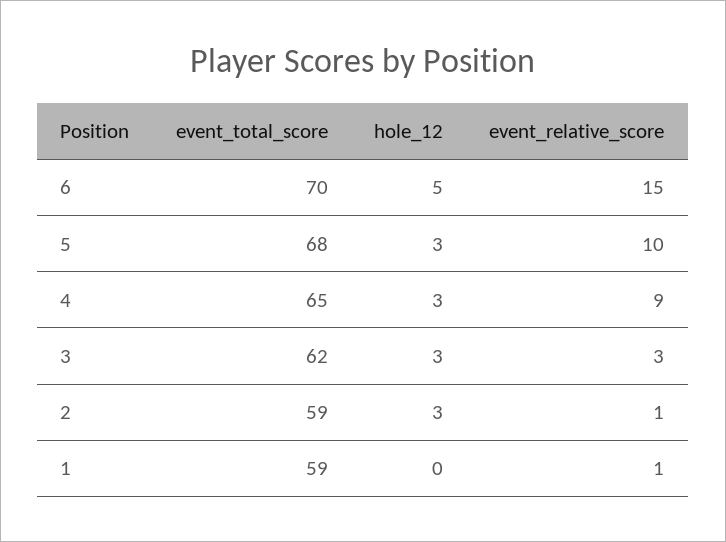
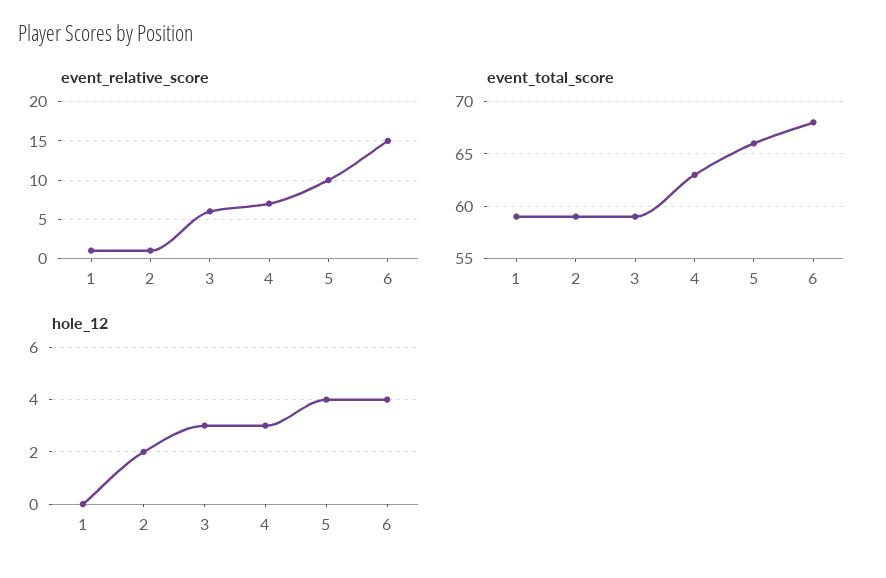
  {
    "event_total_score": {
-     "6": 70,
+     "6": 68,
-     "5": 68,
+     "5": 66,
-     "4": 65,
+     "4": 63,
-     "3": 62,
+     "3": 59,
      "2": 59,
      "1": 59
    },
    "hole_12": {
-     "6": 5,
+     "6": 4,
-     "5": 3,
+     "5": 4,
      "4": 3,
      "3": 3,
-     "2": 3,
+     "2": 2,
      "1": 0
    },
    "event_relative_score": {
      "6": 15,
      "5": 10,
-     "4": 9,
+     "4": 7,
-     "3": 3,
+     "3": 6,
      "2": 1,
      "1": 1
    }
  }

